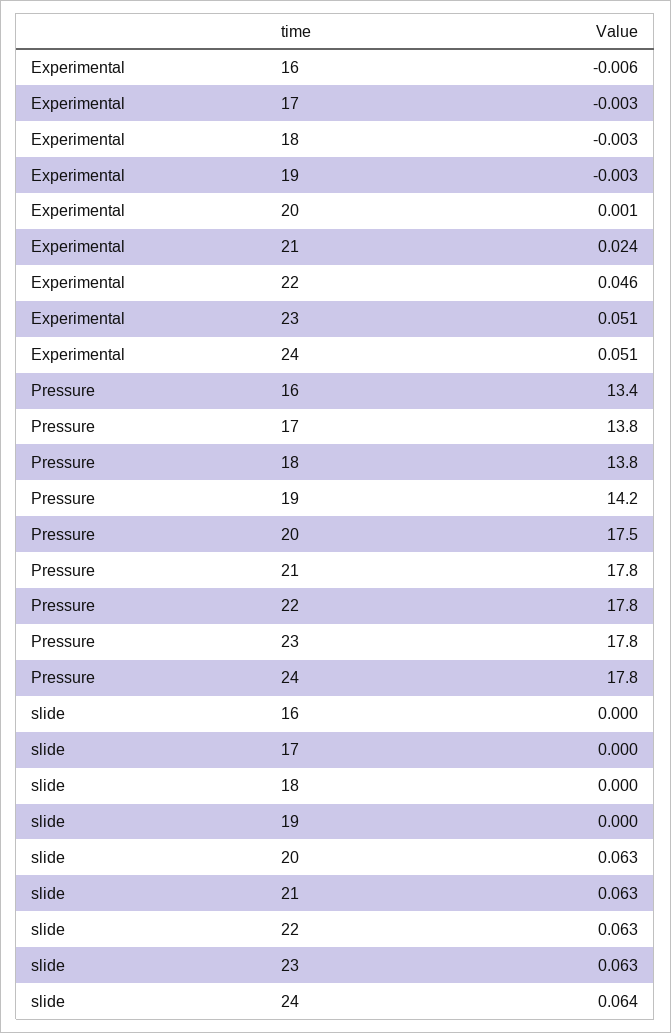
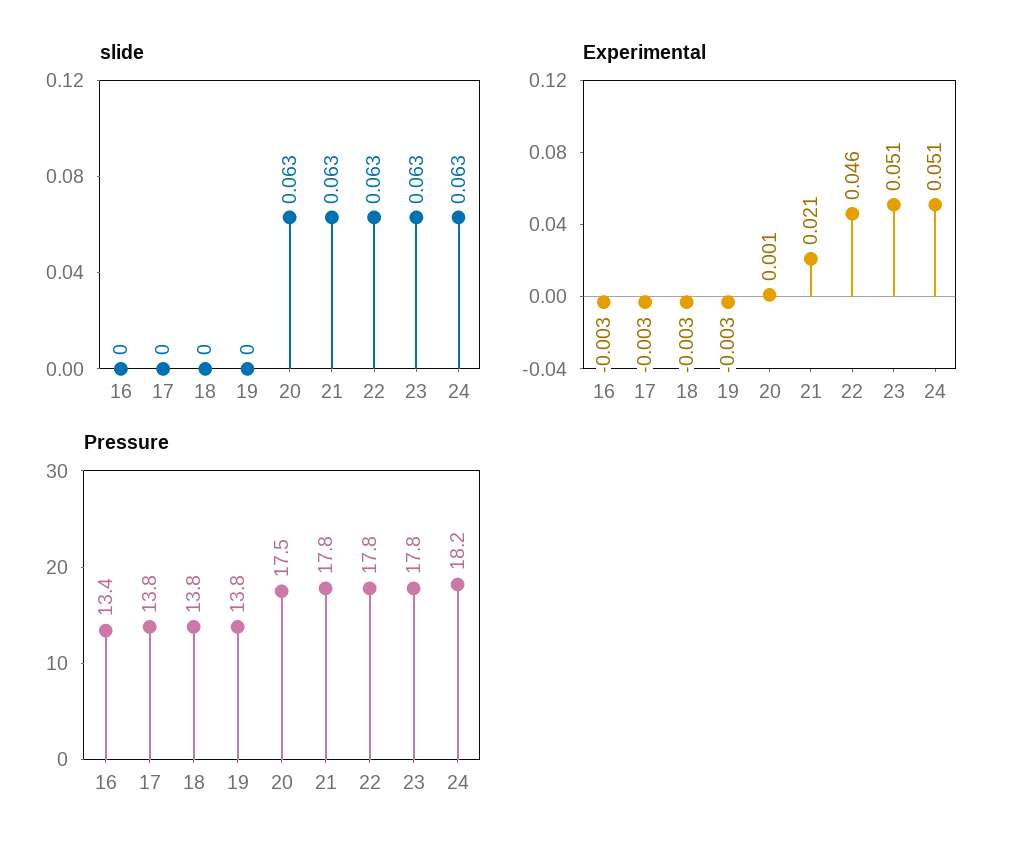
  {
    "Experimental": {
-     "16": -0.006,
+     "16": -0.003,
      "17": -0.003,
      "18": -0.003,
      "19": -0.003,
      "20": 0.001,
-     "21": 0.024,
+     "21": 0.021,
      "22": 0.046,
      "23": 0.051,
      "24": 0.051
    },
    "Pressure": {
      "16": 13.4,
      "17": 13.8,
      "18": 13.8,
-     "19": 14.2,
+     "19": 13.8,
      "20": 17.5,
      "21": 17.8,
      "22": 17.8,
      "23": 17.8,
-     "24": 17.8
+     "24": 18.2
    },
    "slide": {
      "16": 0,
      "17": 0,
      "18": 0,
      "19": 0,
      "20": 0.063,
      "21": 0.063,
      "22": 0.063,
      "23": 0.063,
-     "24": 0.064
+     "24": 0.063
    }
  }

